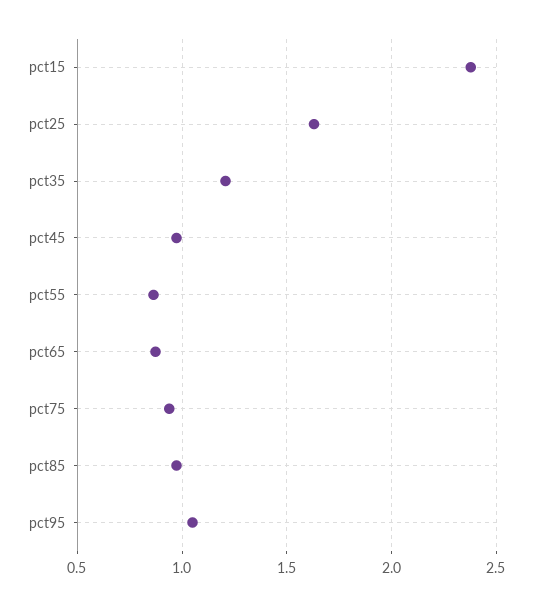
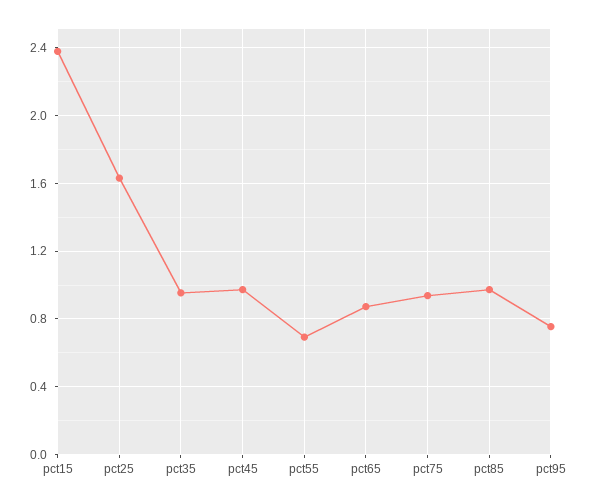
  {
    "pct15": 2.4,
    "pct25": 1.65,
-   "pct35": 1.2,
+   "pct35": 0.95,
    "pct45": 0.95,
-   "pct55": 0.85,
+   "pct55": 0.7,
    "pct65": 0.85,
    "pct75": 0.95,
    "pct85": 0.95,
-   "pct95": 1.05
+   "pct95": 0.75
  }

